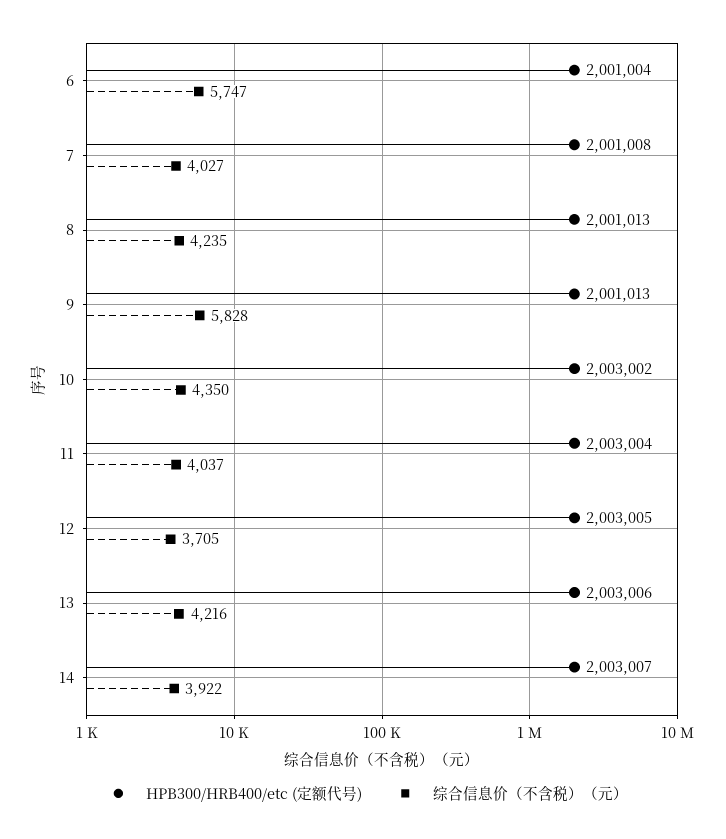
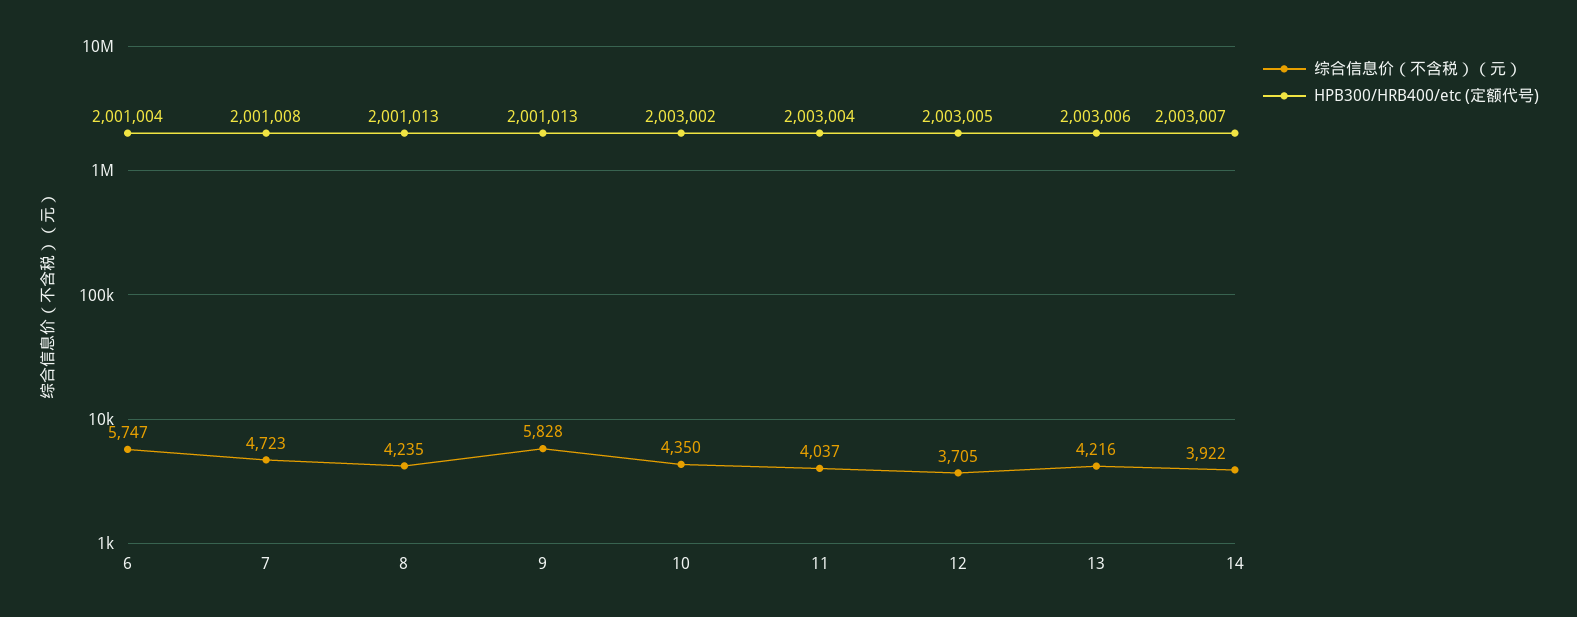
  {
    "HPB300/HRB400/etc (定额代号)": {
      "6": 2001004,
      "7": 2001008,
      "8": 2001013,
      "9": 2001013,
      "10": 2003002,
      "11": 2003004,
      "12": 2003005,
      "13": 2003006,
      "14": 2003007
    },
    "综合信息价（不含税）（元）": {
      "6": 5747,
-     "7": 4027,
+     "7": 4723,
      "8": 4235,
      "9": 5828,
      "10": 4350,
      "11": 4037,
      "12": 3705,
      "13": 4216,
      "14": 3922
    }
  }

